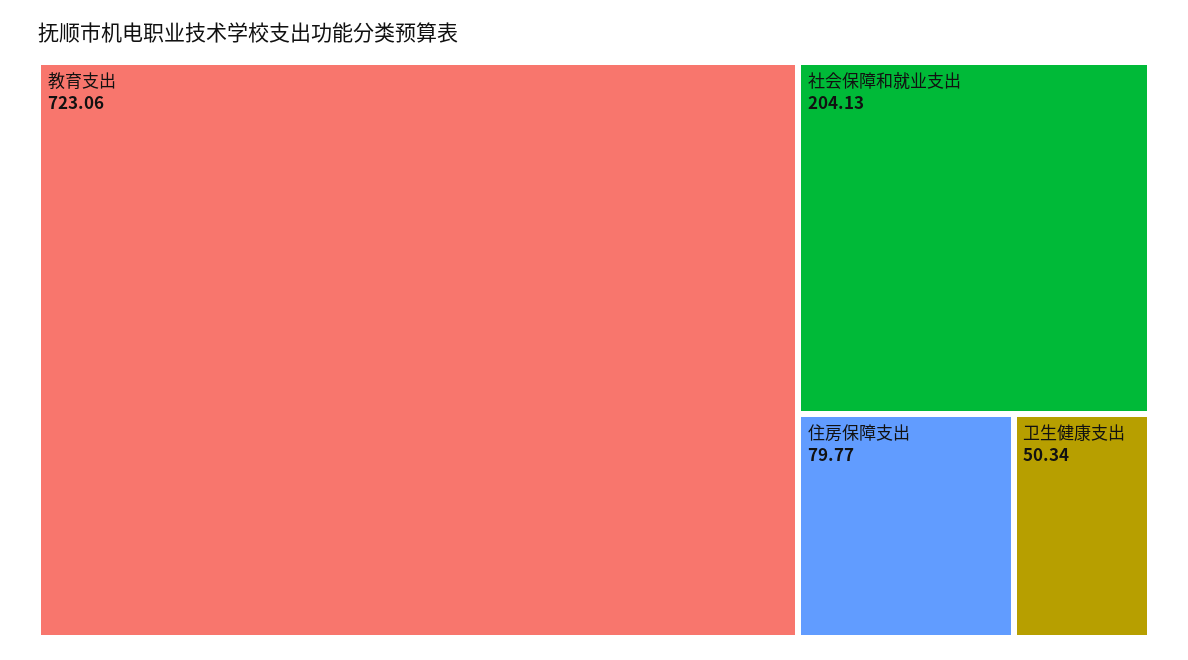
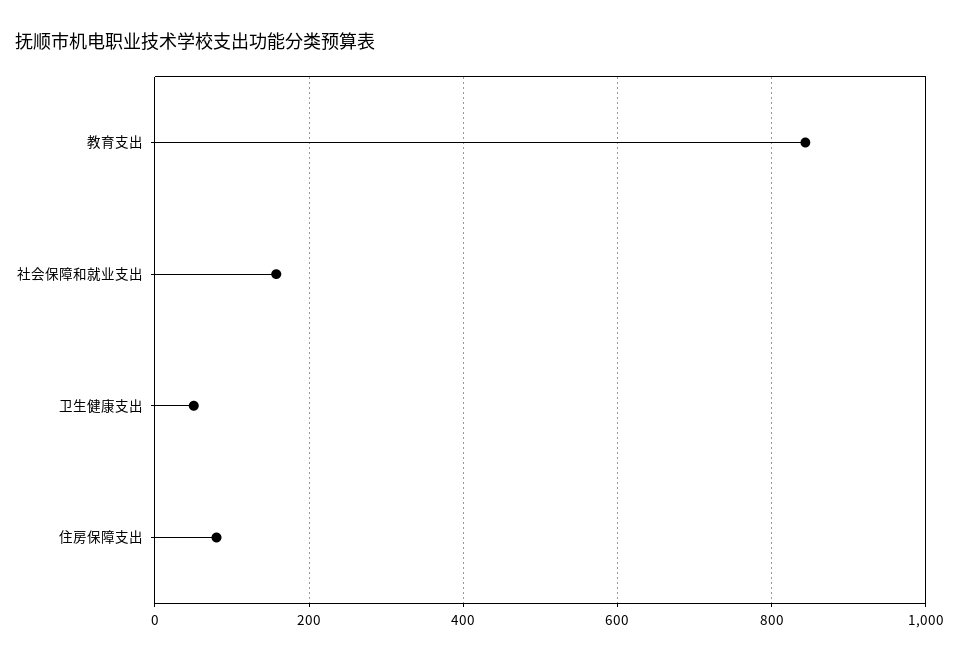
  {
-   "教育支出": 723.06,
+   "教育支出": 840,
-   "社会保障和就业支出": 204.13,
+   "社会保障和就业支出": 160,
    "住房保障支出": 79.77,
    "卫生健康支出": 50.34
  }

